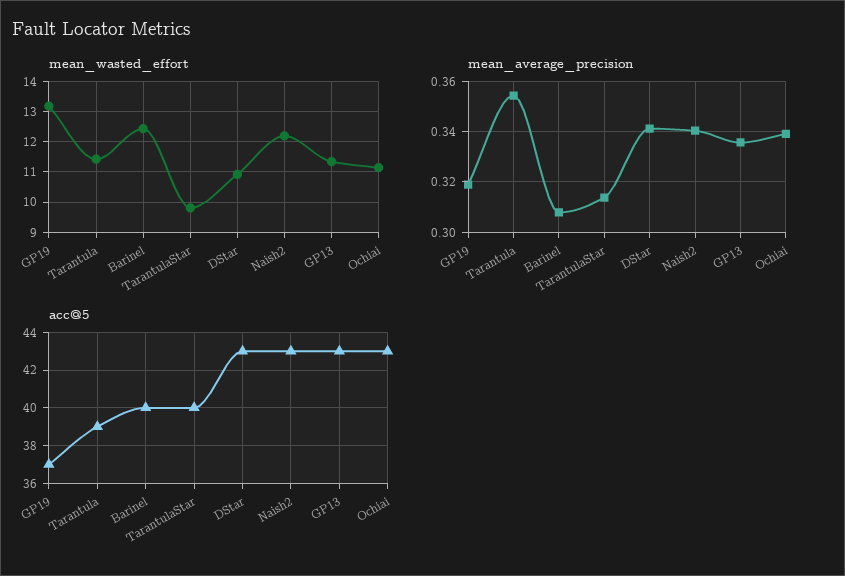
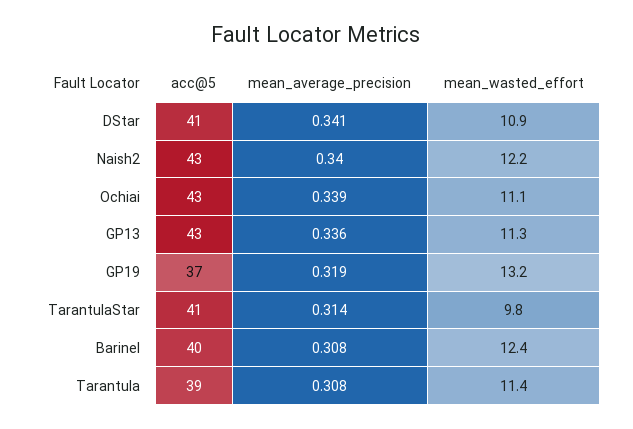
  {
    "mean_wasted_effort": {
      "GP19": 13.2,
      "Tarantula": 11.4,
      "Barinel": 12.4,
      "TarantulaStar": 9.8,
      "DStar": 10.9,
      "Naish2": 12.2,
      "GP13": 11.3,
      "Ochiai": 11.1
    },
    "mean_average_precision": {
      "GP19": 0.319,
-     "Tarantula": 0.355,
+     "Tarantula": 0.308,
      "Barinel": 0.308,
      "TarantulaStar": 0.314,
      "DStar": 0.341,
      "Naish2": 0.34,
      "GP13": 0.336,
      "Ochiai": 0.339
    },
    "acc@5": {
      "GP19": 37,
      "Tarantula": 39,
      "Barinel": 40,
-     "TarantulaStar": 40,
+     "TarantulaStar": 41,
-     "DStar": 43,
+     "DStar": 41,
      "Naish2": 43,
      "GP13": 43,
      "Ochiai": 43
    }
  }

